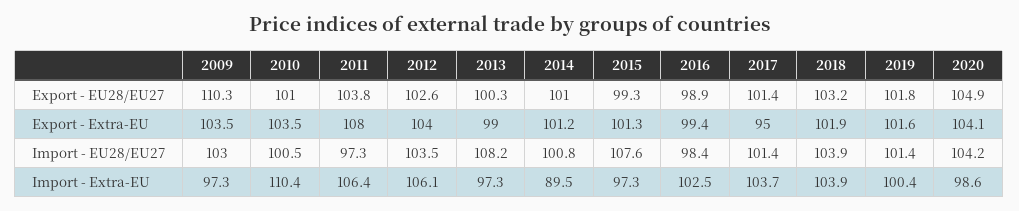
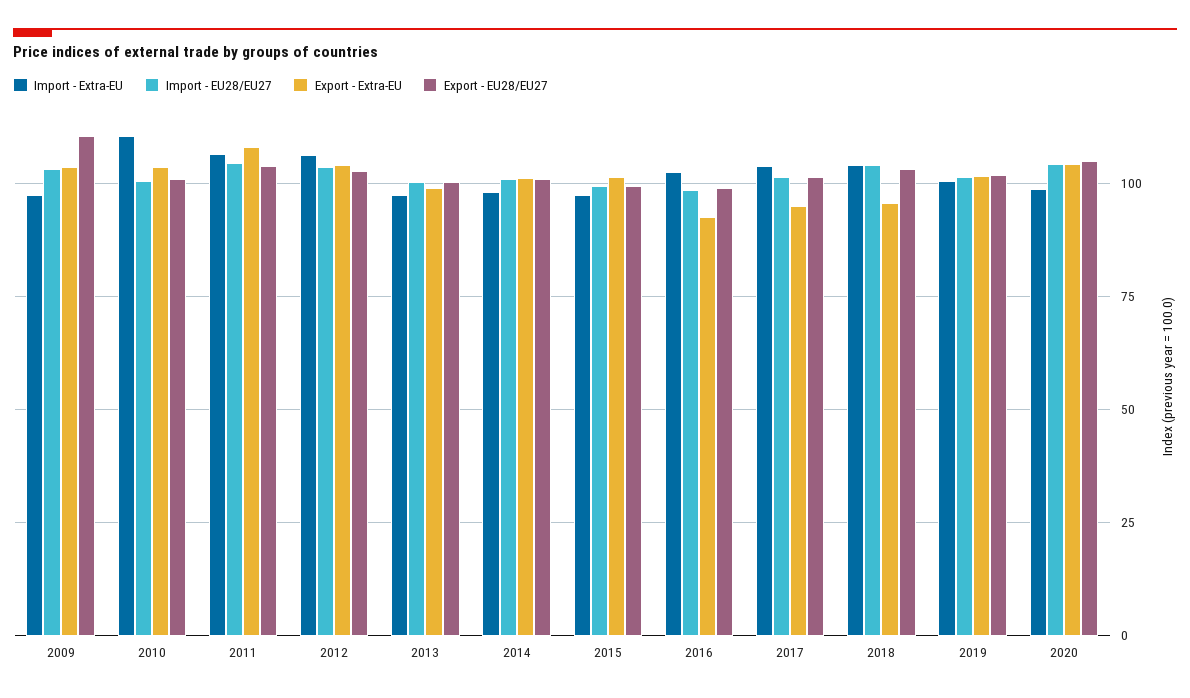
  {
    "Export - EU28/EU27": {
      "2009": 110.3,
      "2010": 101,
      "2011": 103.8,
      "2012": 102.6,
      "2013": 100.3,
      "2014": 101,
      "2015": 99.3,
      "2016": 98.9,
      "2017": 101.4,
      "2018": 103.2,
      "2019": 101.8,
      "2020": 104.9
    },
    "Export - Extra-EU": {
      "2009": 103.5,
      "2010": 103.5,
      "2011": 108,
      "2012": 104,
      "2013": 99,
      "2014": 101.2,
      "2015": 101.3,
-     "2016": 99.4,
+     "2016": 92.5,
      "2017": 95,
-     "2018": 101.9,
+     "2018": 95,
      "2019": 101.6,
      "2020": 104.1
    },
    "Import - EU28/EU27": {
      "2009": 103,
      "2010": 100.5,
-     "2011": 97.3,
+     "2011": 105,
      "2012": 103.5,
-     "2013": 108.2,
+     "2013": 100,
      "2014": 100.8,
-     "2015": 107.6,
+     "2015": 100,
      "2016": 98.4,
      "2017": 101.4,
      "2018": 103.9,
      "2019": 101.4,
      "2020": 104.2
    },
    "Import - Extra-EU": {
      "2009": 97.3,
      "2010": 110.4,
      "2011": 106.4,
      "2012": 106.1,
      "2013": 97.3,
-     "2014": 89.5,
+     "2014": 97.5,
      "2015": 97.3,
      "2016": 102.5,
      "2017": 103.7,
      "2018": 103.9,
      "2019": 100.4,
      "2020": 98.6
    }
  }

